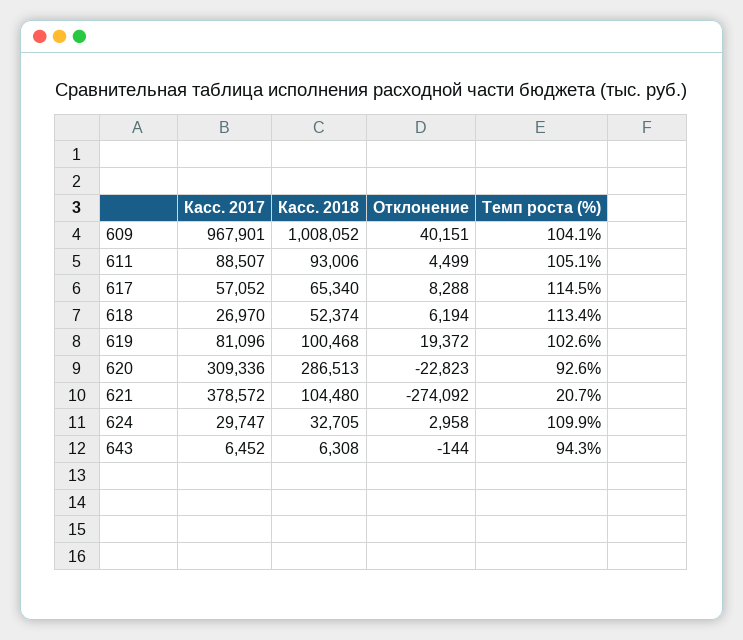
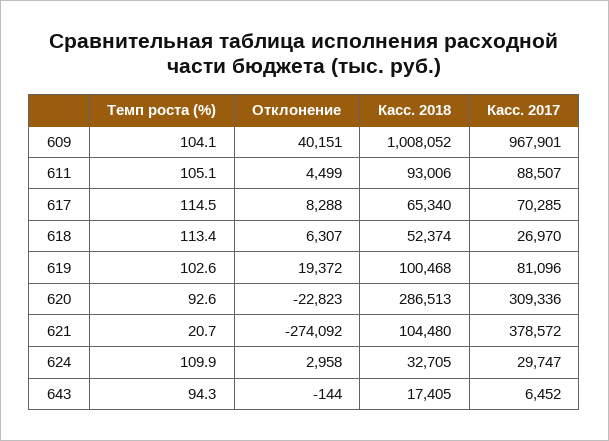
  {
    "Касс. 2017": {
      "609": 967901,
      "611": 88507,
-     "617": 57052,
+     "617": 70285,
      "618": 26970,
      "619": 81096,
      "620": 309336,
      "621": 378572,
      "624": 29747,
      "643": 6452
    },
    "Касс. 2018": {
      "609": 1008052,
      "611": 93006,
      "617": 65340,
      "618": 52374,
      "619": 100468,
      "620": 286513,
      "621": 104480,
      "624": 32705,
-     "643": 6308
+     "643": 17405
    },
    "Отклонение": {
      "609": 40151,
      "611": 4499,
      "617": 8288,
-     "618": 6194,
+     "618": 6307,
      "619": 19372,
      "620": -22823,
      "621": -274092,
      "624": 2958,
      "643": -144
    },
    "Темп роста (%)": {
      "609": 104.1,
      "611": 105.1,
      "617": 114.5,
      "618": 113.4,
      "619": 102.6,
      "620": 92.6,
      "621": 20.7,
      "624": 109.9,
      "643": 94.3
    }
  }

